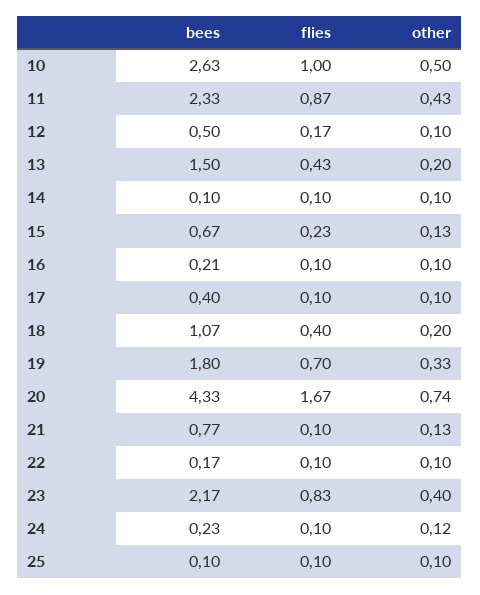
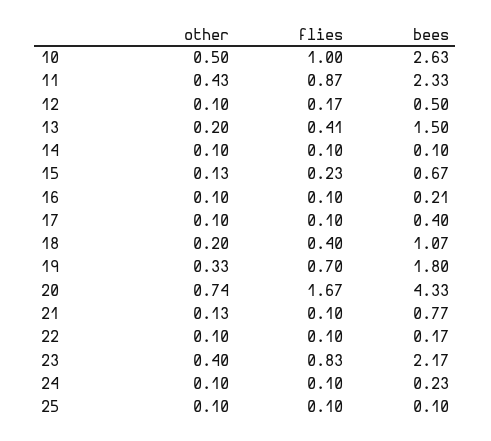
  {
    "bees": {
      "10": 2.63,
      "11": 2.33,
      "12": 0.5,
      "13": 1.5,
      "14": 0.1,
      "15": 0.67,
      "16": 0.21,
      "17": 0.4,
      "18": 1.07,
      "19": 1.8,
      "20": 4.33,
      "21": 0.77,
      "22": 0.17,
      "23": 2.17,
      "24": 0.23,
      "25": 0.1
    },
    "flies": {
      "10": 1,
      "11": 0.87,
      "12": 0.17,
-     "13": 0.43,
+     "13": 0.41,
      "14": 0.1,
      "15": 0.23,
      "16": 0.1,
      "17": 0.1,
      "18": 0.4,
      "19": 0.7,
      "20": 1.67,
      "21": 0.1,
      "22": 0.1,
      "23": 0.83,
      "24": 0.1,
      "25": 0.1
    },
    "other": {
      "10": 0.5,
      "11": 0.43,
      "12": 0.1,
      "13": 0.2,
      "14": 0.1,
      "15": 0.13,
      "16": 0.1,
      "17": 0.1,
      "18": 0.2,
      "19": 0.33,
      "20": 0.74,
      "21": 0.13,
      "22": 0.1,
      "23": 0.4,
-     "24": 0.12,
+     "24": 0.1,
      "25": 0.1
    }
  }

